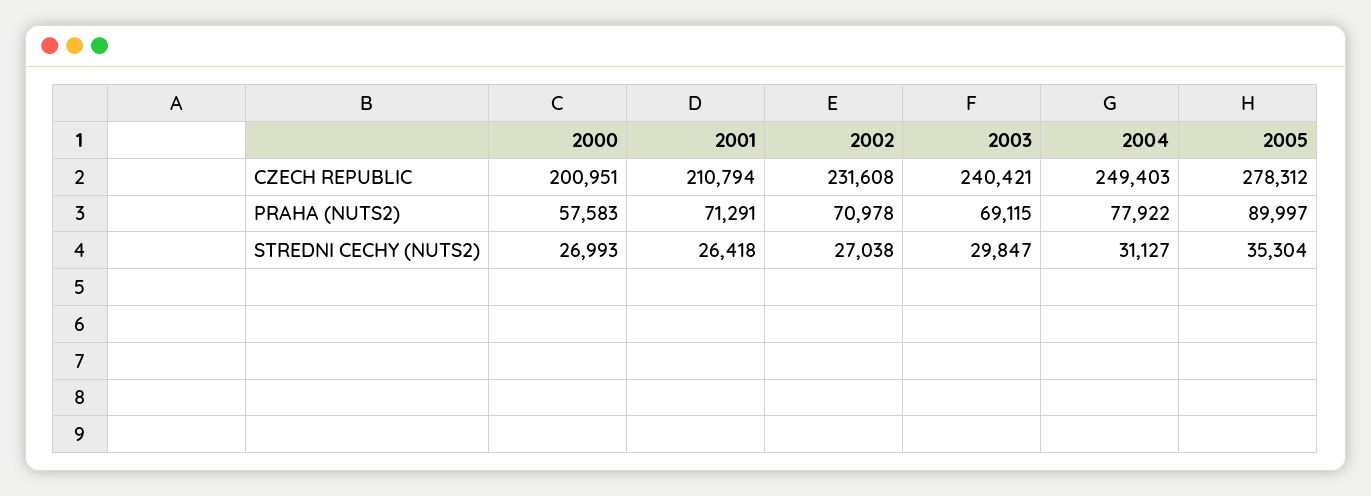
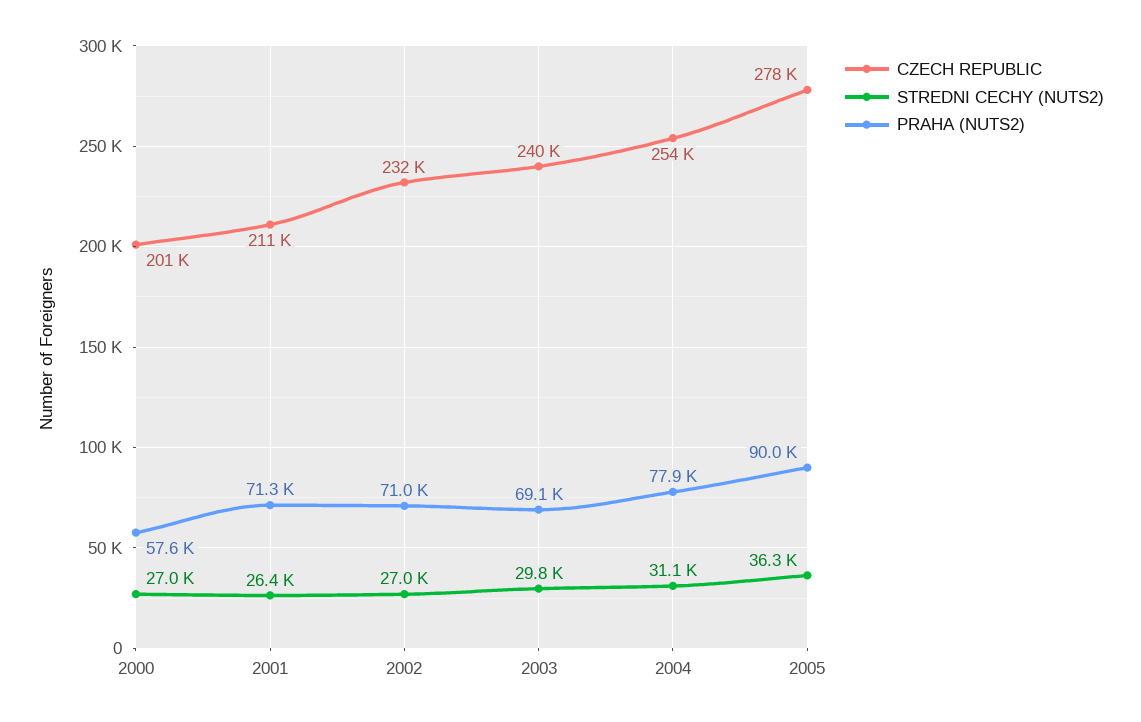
  {
    "CZECH REPUBLIC": {
      "2000": 200951,
      "2001": 210794,
      "2002": 231608,
      "2003": 240421,
-     "2004": 249403,
+     "2004": 254000,
      "2005": 278312
    },
    "PRAHA (NUTS2)": {
      "2000": 57583,
      "2001": 71291,
      "2002": 70978,
      "2003": 69115,
      "2004": 77922,
      "2005": 89997
    },
    "STREDNI CECHY (NUTS2)": {
      "2000": 26993,
      "2001": 26418,
      "2002": 27038,
      "2003": 29847,
      "2004": 31127,
-     "2005": 35304
+     "2005": 36300
    }
  }

